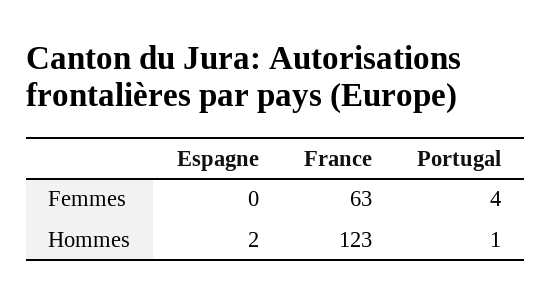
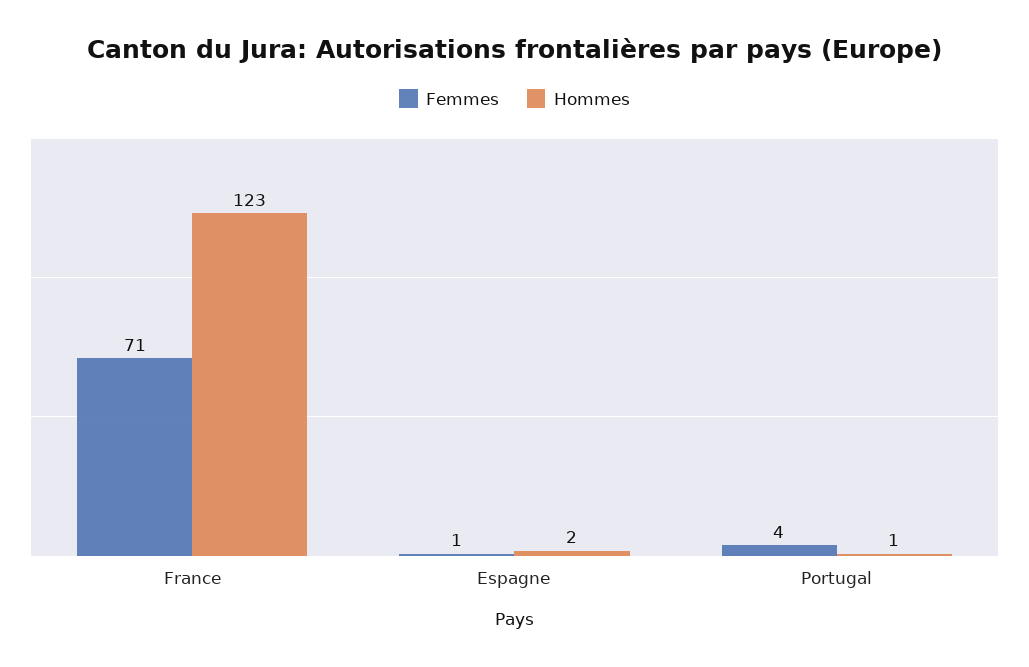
  {
    "Femmes": {
-     "Espagne": 0,
+     "Espagne": 1,
-     "France": 63,
+     "France": 71,
      "Portugal": 4
    },
    "Hommes": {
      "Espagne": 2,
      "France": 123,
      "Portugal": 1
    }
  }

